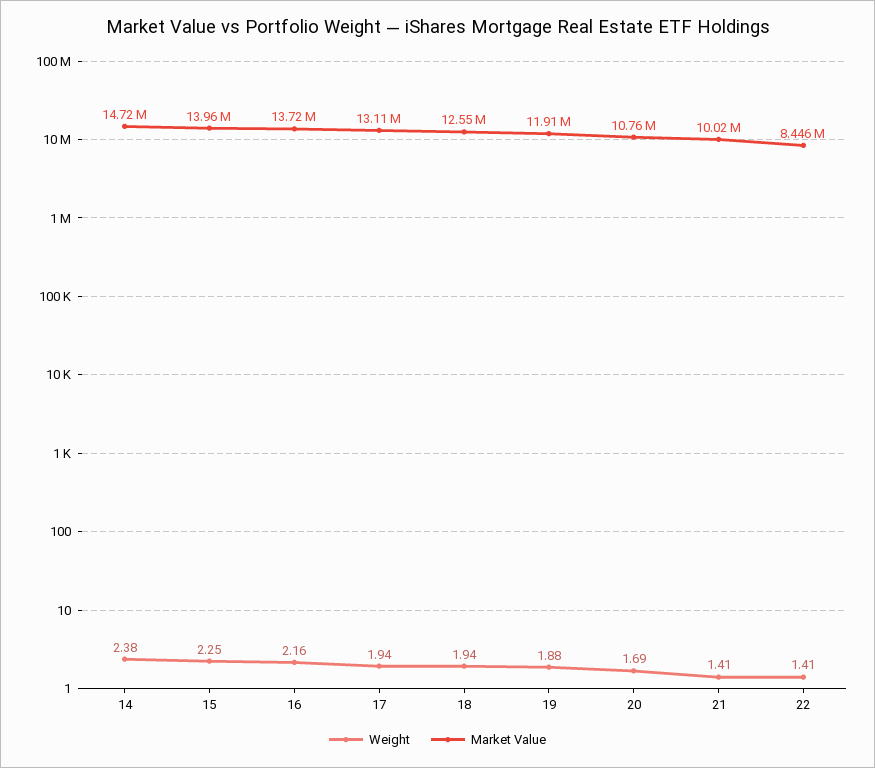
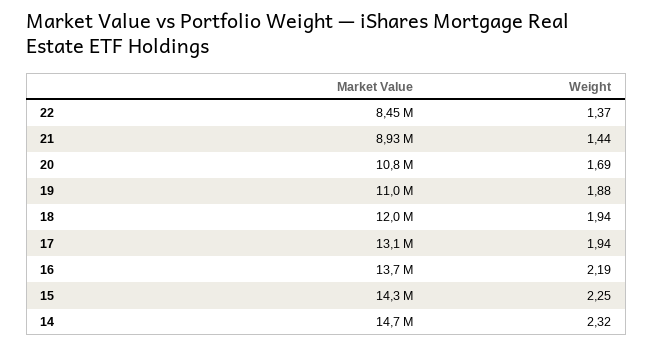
  {
    "Weight": {
-     "14": 2.38,
+     "14": 2.32,
      "15": 2.25,
-     "16": 2.16,
+     "16": 2.19,
      "17": 1.94,
      "18": 1.94,
      "19": 1.88,
      "20": 1.69,
-     "21": 1.41,
+     "21": 1.44,
-     "22": 1.41
+     "22": 1.37
    },
    "Market Value": {
      "14": 14720000,
-     "15": 13960000,
+     "15": 14300000,
      "16": 13720000,
      "17": 13110000,
-     "18": 12550000,
+     "18": 12000000,
-     "19": 11910000,
+     "19": 11000000,
      "20": 10760000,
-     "21": 10020000,
+     "21": 8930000,
      "22": 8446000
    }
  }

